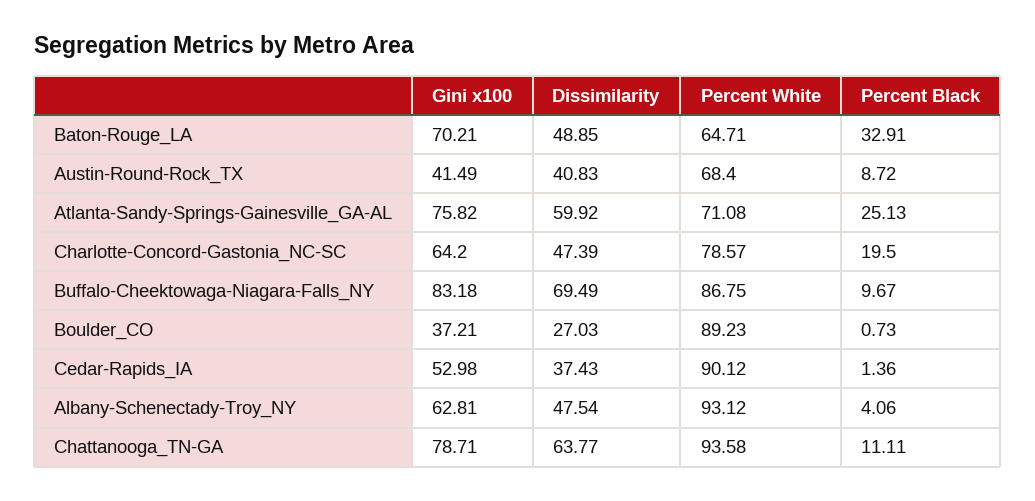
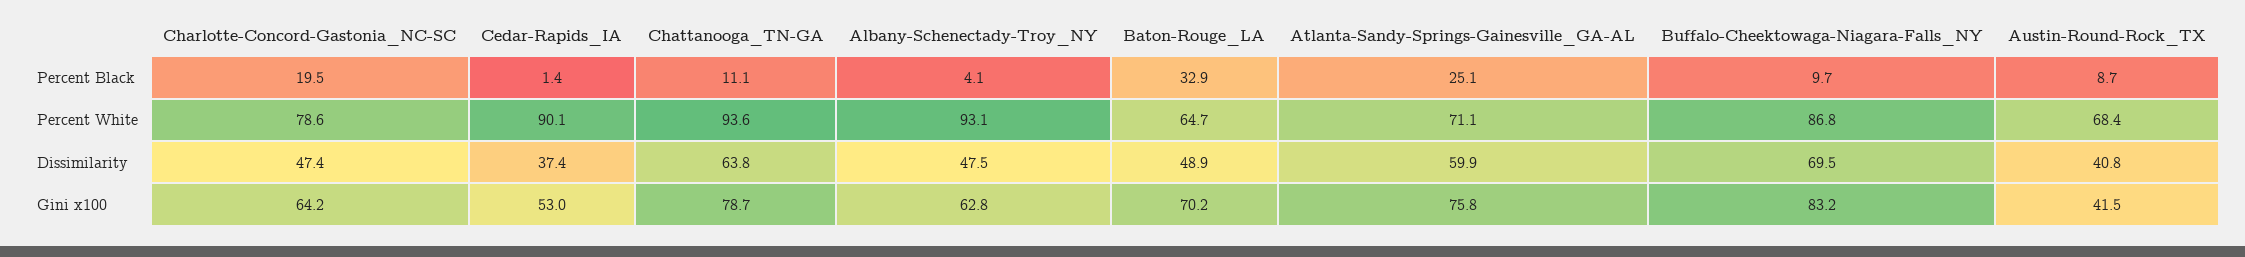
  {
    "Gini x100": {
      "Baton-Rouge_LA": 70.21,
      "Austin-Round-Rock_TX": 41.49,
      "Atlanta-Sandy-Springs-Gainesville_GA-AL": 75.82,
      "Charlotte-Concord-Gastonia_NC-SC": 64.2,
      "Buffalo-Cheektowaga-Niagara-Falls_NY": 83.18,
-     "Boulder_CO": 37.21,
      "Cedar-Rapids_IA": 52.98,
      "Albany-Schenectady-Troy_NY": 62.81,
      "Chattanooga_TN-GA": 78.71
    },
    "Dissimilarity": {
      "Baton-Rouge_LA": 48.85,
      "Austin-Round-Rock_TX": 40.83,
      "Atlanta-Sandy-Springs-Gainesville_GA-AL": 59.92,
      "Charlotte-Concord-Gastonia_NC-SC": 47.39,
      "Buffalo-Cheektowaga-Niagara-Falls_NY": 69.49,
-     "Boulder_CO": 27.03,
      "Cedar-Rapids_IA": 37.43,
      "Albany-Schenectady-Troy_NY": 47.54,
      "Chattanooga_TN-GA": 63.77
    },
    "Percent White": {
      "Baton-Rouge_LA": 64.71,
      "Austin-Round-Rock_TX": 68.4,
      "Atlanta-Sandy-Springs-Gainesville_GA-AL": 71.08,
      "Charlotte-Concord-Gastonia_NC-SC": 78.57,
      "Buffalo-Cheektowaga-Niagara-Falls_NY": 86.75,
-     "Boulder_CO": 89.23,
      "Cedar-Rapids_IA": 90.12,
      "Albany-Schenectady-Troy_NY": 93.12,
      "Chattanooga_TN-GA": 93.58
    },
    "Percent Black": {
      "Baton-Rouge_LA": 32.91,
      "Austin-Round-Rock_TX": 8.72,
      "Atlanta-Sandy-Springs-Gainesville_GA-AL": 25.13,
      "Charlotte-Concord-Gastonia_NC-SC": 19.5,
      "Buffalo-Cheektowaga-Niagara-Falls_NY": 9.67,
-     "Boulder_CO": 0.73,
      "Cedar-Rapids_IA": 1.36,
      "Albany-Schenectady-Troy_NY": 4.06,
      "Chattanooga_TN-GA": 11.11
    }
  }

